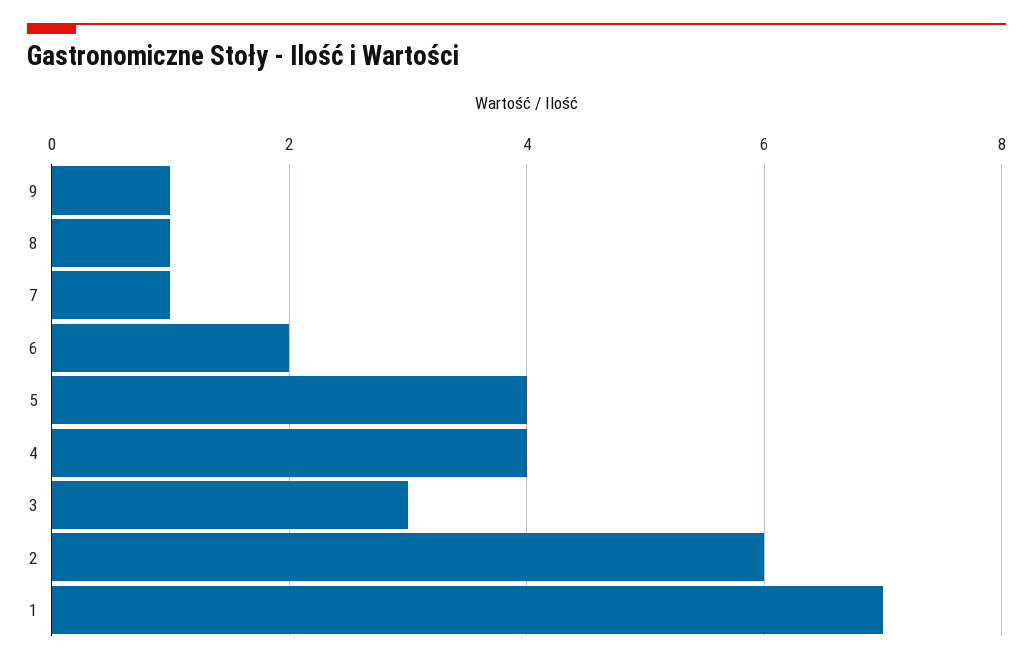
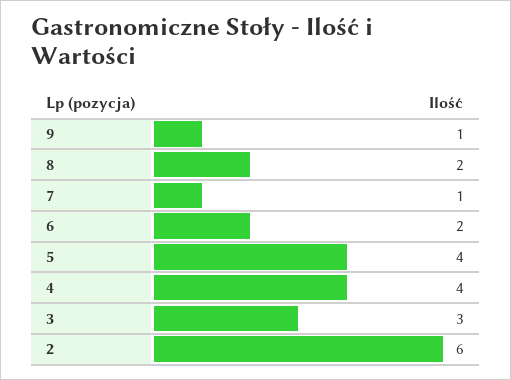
  {
    "9": 1,
-   "8": 1,
+   "8": 2,
    "7": 1,
    "6": 2,
    "5": 4,
    "4": 4,
    "3": 3,
-   "2": 6,
+   "2": 6
-   "1": 7
  }

